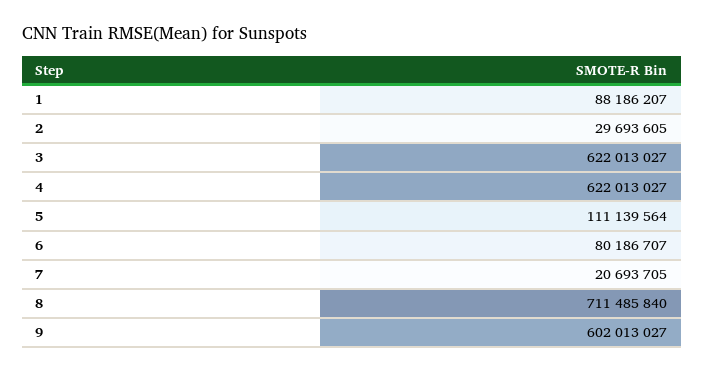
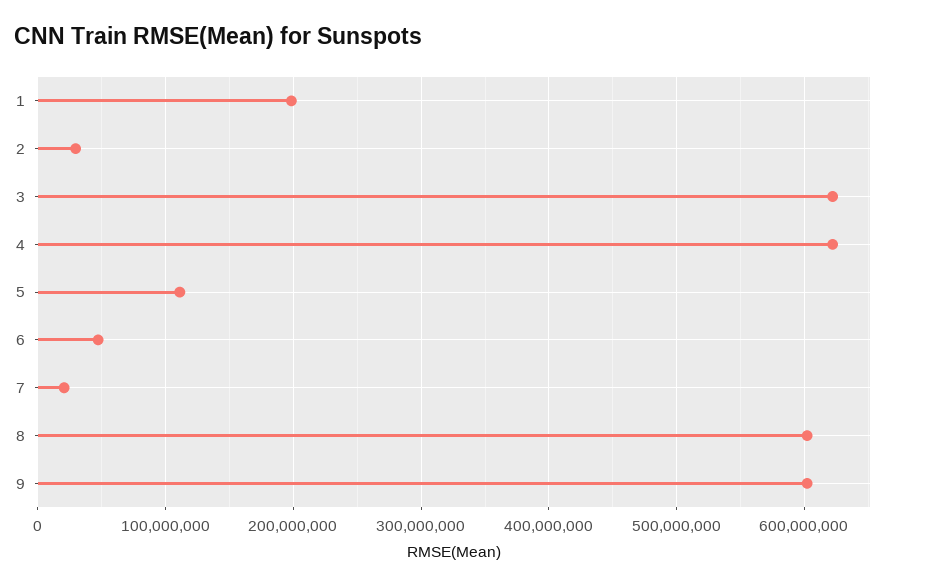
  {
-   "1": 88186207,
+   "1": 200000000,
    "2": 29693605,
    "3": 622013027,
    "4": 622013027,
    "5": 111139564,
-   "6": 80186707,
+   "6": 50000000,
    "7": 20693705,
-   "8": 711485840,
+   "8": 600000000,
    "9": 602013027
  }

